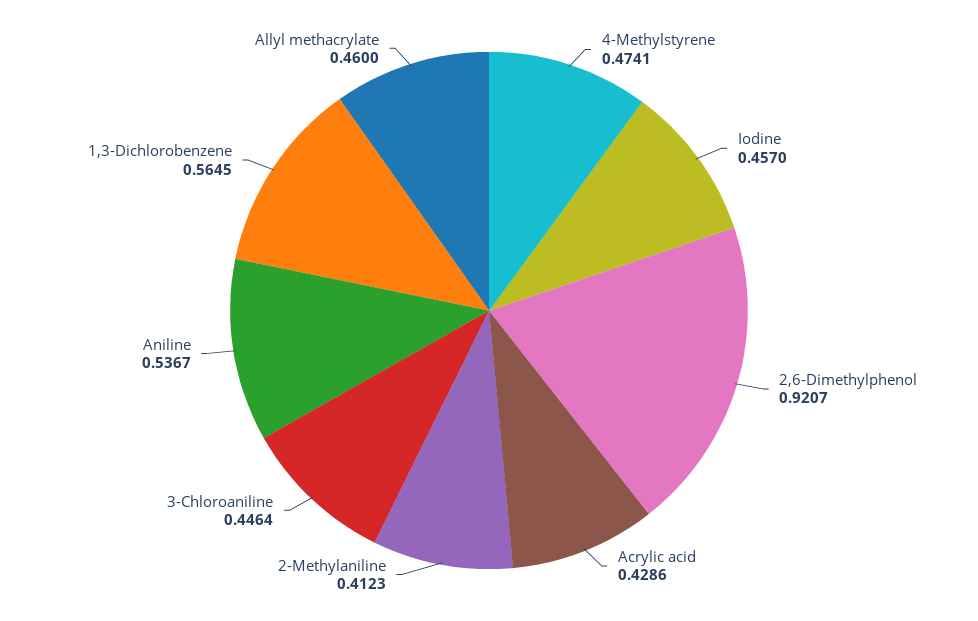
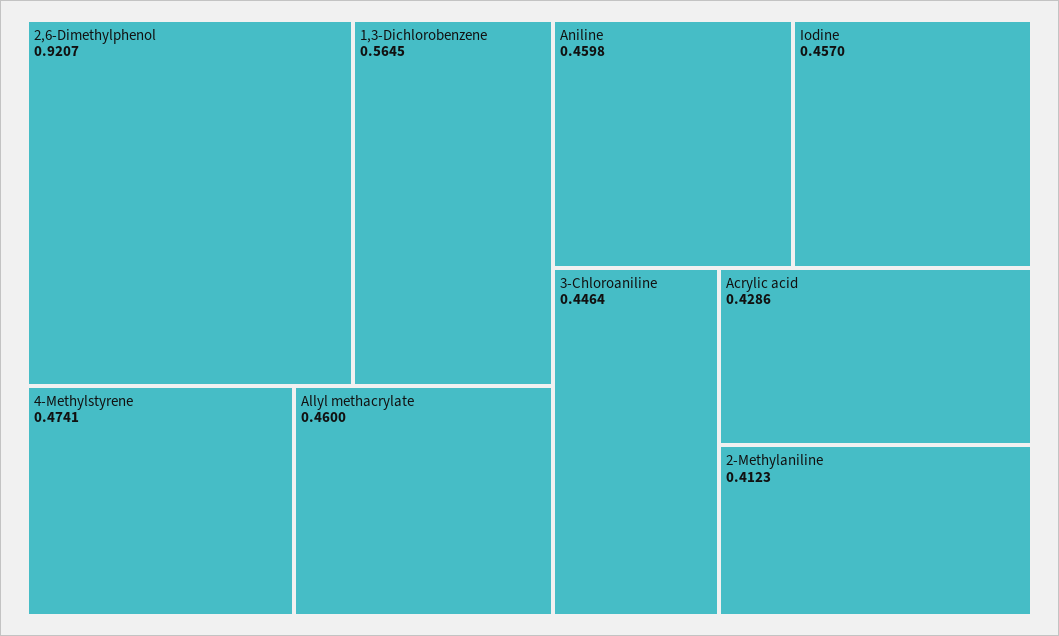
  {
    "4-Methylstyrene": 0.4741,
    "Iodine": 0.457,
    "2,6-Dimethylphenol": 0.9207,
    "Acrylic acid": 0.4286,
    "2-Methylaniline": 0.4123,
    "3-Chloroaniline": 0.4464,
-   "Aniline": 0.5367,
+   "Aniline": 0.4598,
    "1,3-Dichlorobenzene": 0.5645,
    "Allyl methacrylate": 0.46
  }

